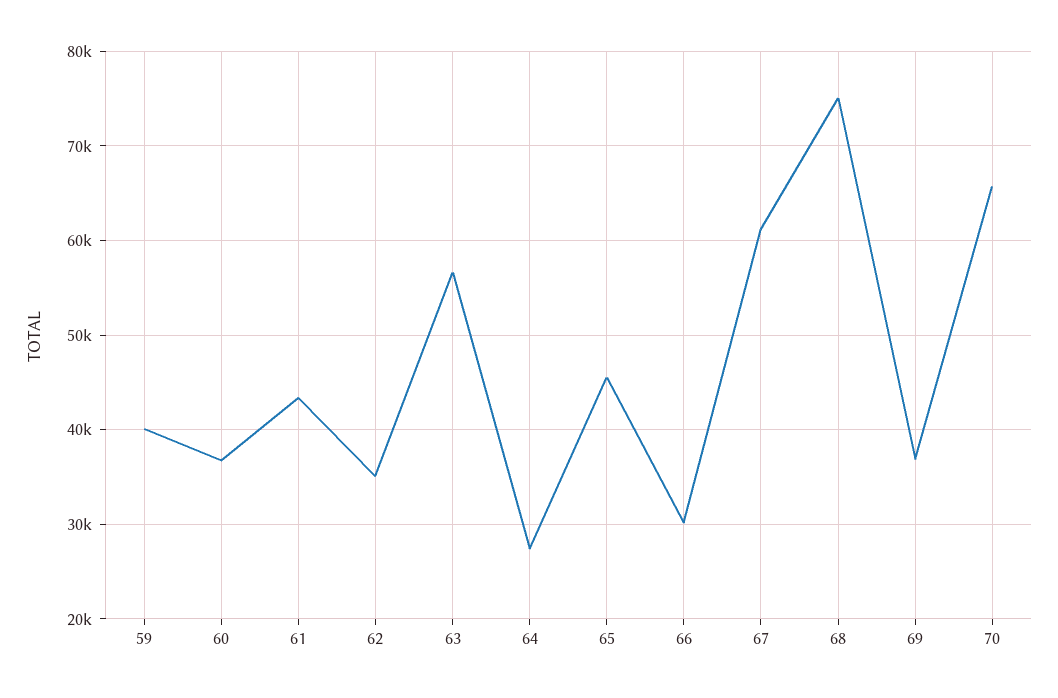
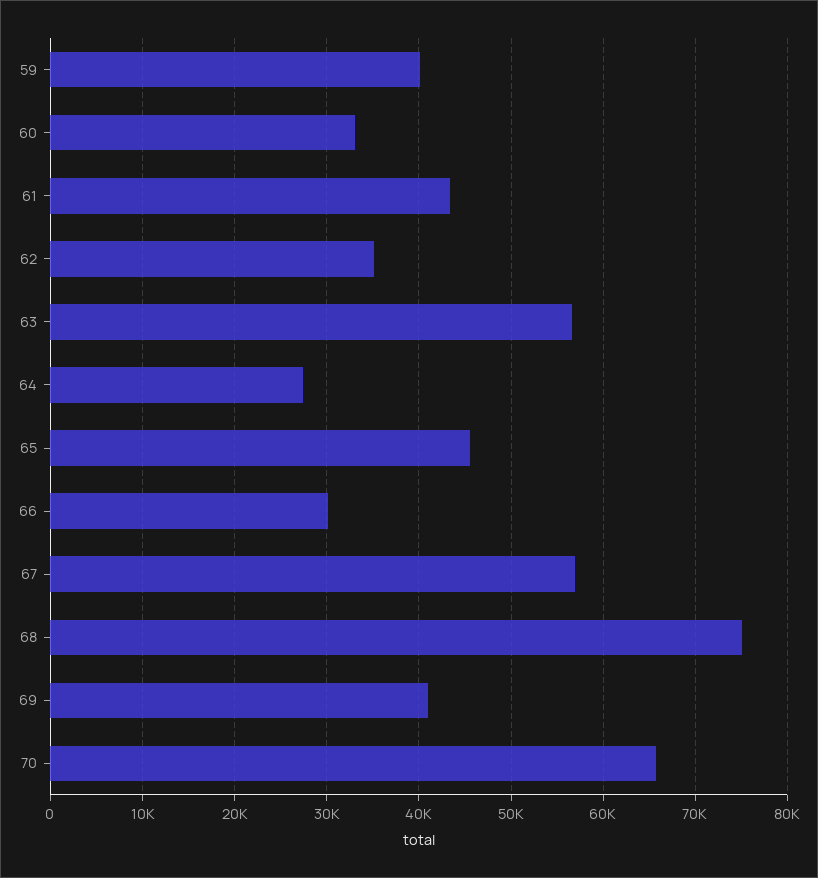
  {
    "59": 40000,
-   "60": 37000,
+   "60": 33000,
    "61": 43000,
    "62": 35000,
    "63": 57000,
    "64": 27000,
    "65": 46000,
    "66": 30000,
-   "67": 61000,
+   "67": 57000,
    "68": 75000,
-   "69": 37000,
+   "69": 41000,
    "70": 66000
  }

